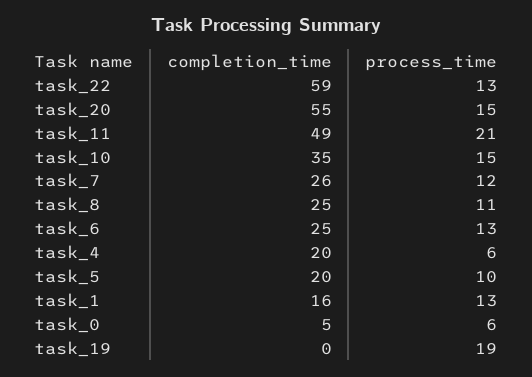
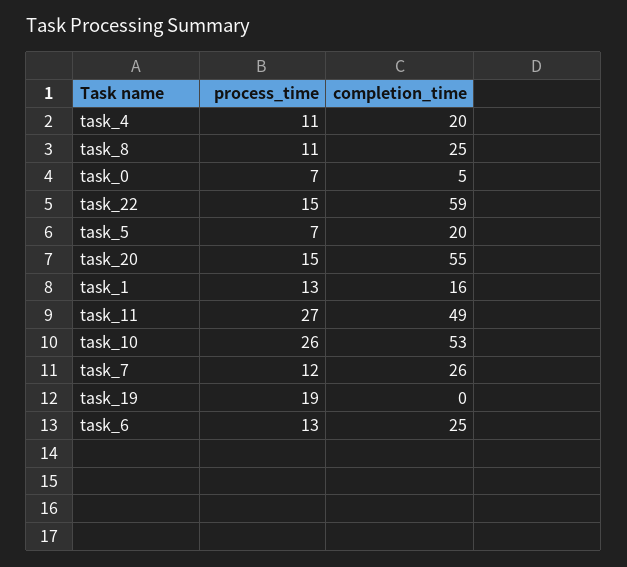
  {
    "completion_time": {
      "task_22": 59,
      "task_20": 55,
      "task_11": 49,
-     "task_10": 35,
+     "task_10": 53,
      "task_7": 26,
      "task_8": 25,
      "task_6": 25,
      "task_4": 20,
      "task_5": 20,
      "task_1": 16,
      "task_0": 5,
      "task_19": 0
    },
    "process_time": {
-     "task_22": 13,
+     "task_22": 15,
      "task_20": 15,
-     "task_11": 21,
+     "task_11": 27,
-     "task_10": 15,
+     "task_10": 26,
      "task_7": 12,
      "task_8": 11,
      "task_6": 13,
-     "task_4": 6,
+     "task_4": 11,
-     "task_5": 10,
+     "task_5": 7,
      "task_1": 13,
-     "task_0": 6,
+     "task_0": 7,
      "task_19": 19
    }
  }

